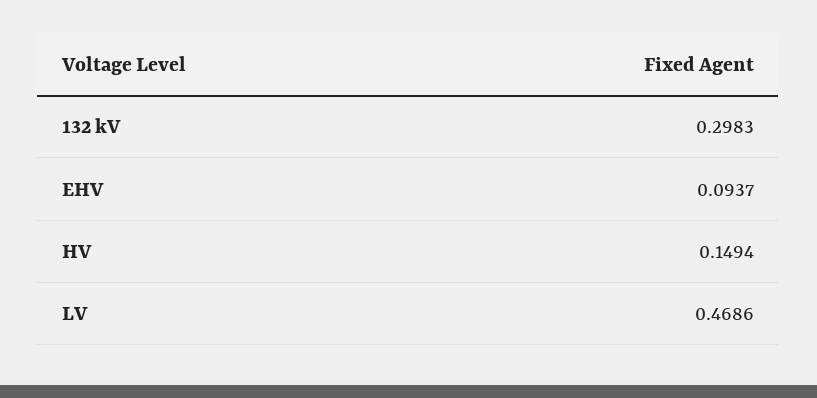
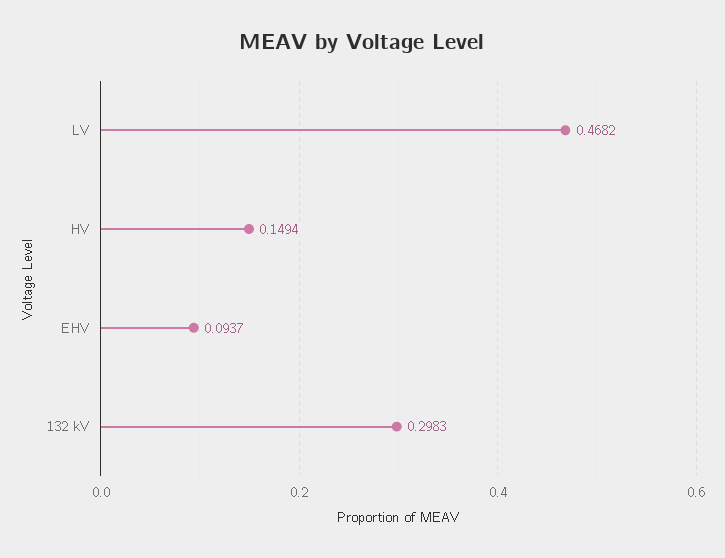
  {
    "132 kV": 0.2983,
    "EHV": 0.0937,
    "HV": 0.1494,
-   "LV": 0.4686
+   "LV": 0.4682
  }

